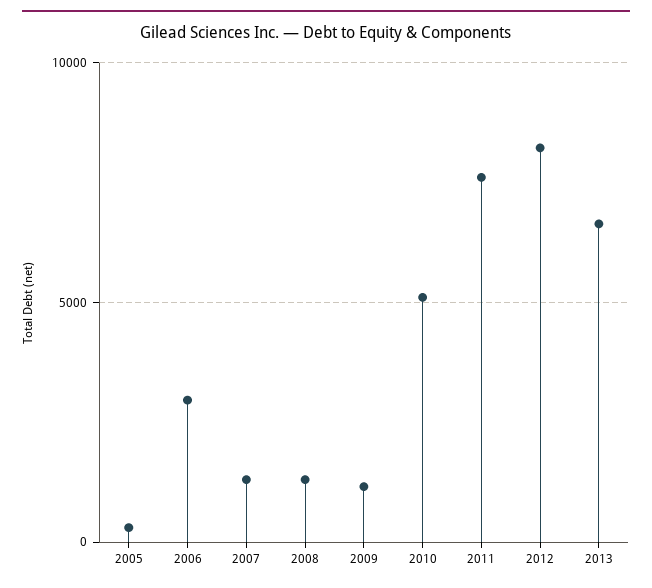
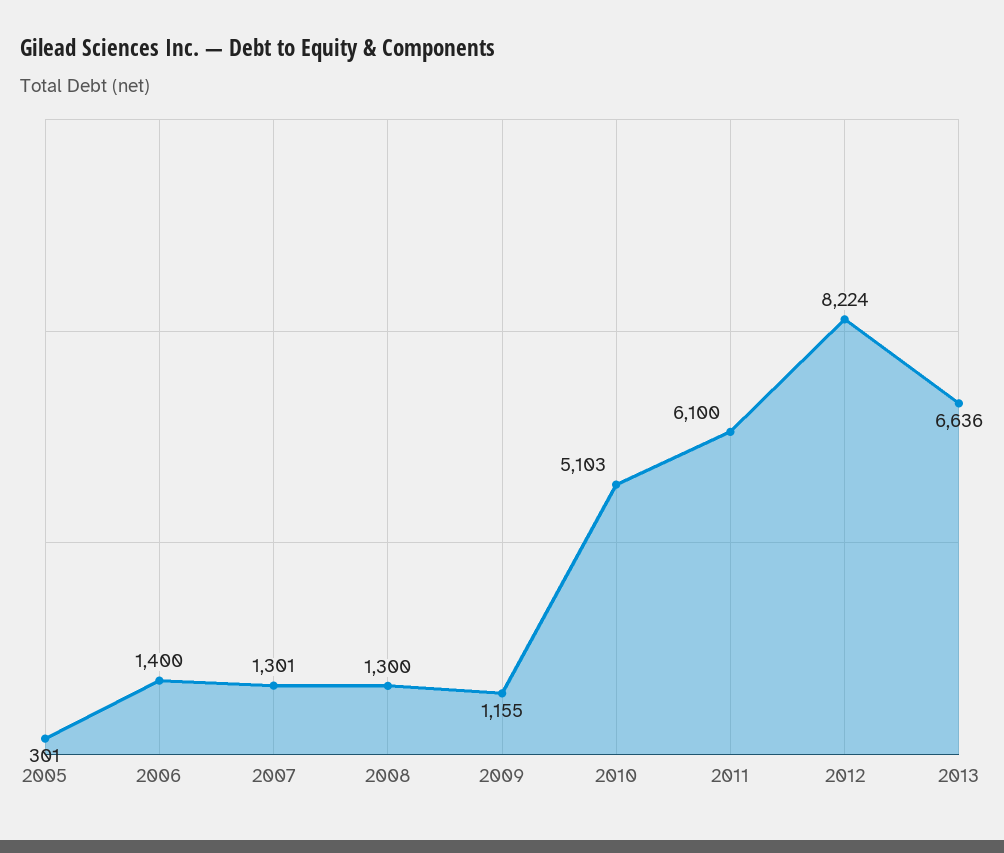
  {
    "2005": 301,
-   "2006": 3000,
+   "2006": 1400,
    "2007": 1301,
    "2008": 1300,
    "2009": 1155,
    "2010": 5103,
-   "2011": 7500,
+   "2011": 6100,
    "2012": 8224,
    "2013": 6636
  }

